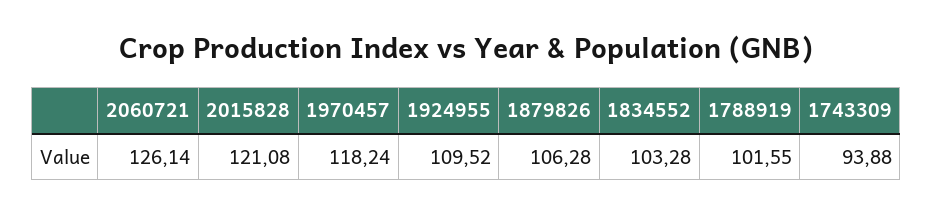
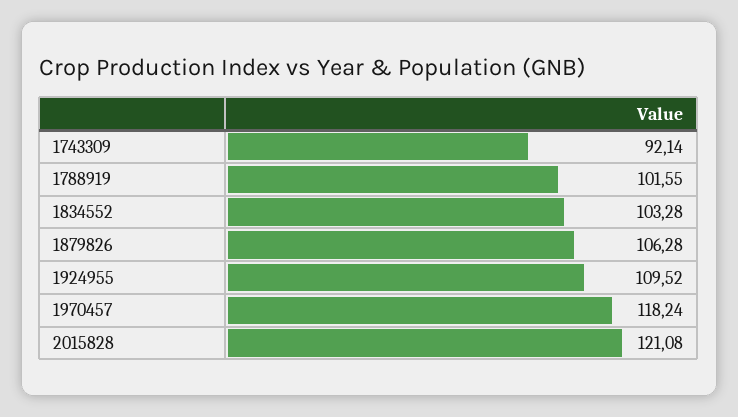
  {
-   "2060721": 126.14,
    "2015828": 121.08,
    "1970457": 118.24,
    "1924955": 109.52,
    "1879826": 106.28,
    "1834552": 103.28,
    "1788919": 101.55,
-   "1743309": 93.88
+   "1743309": 92.14
  }

